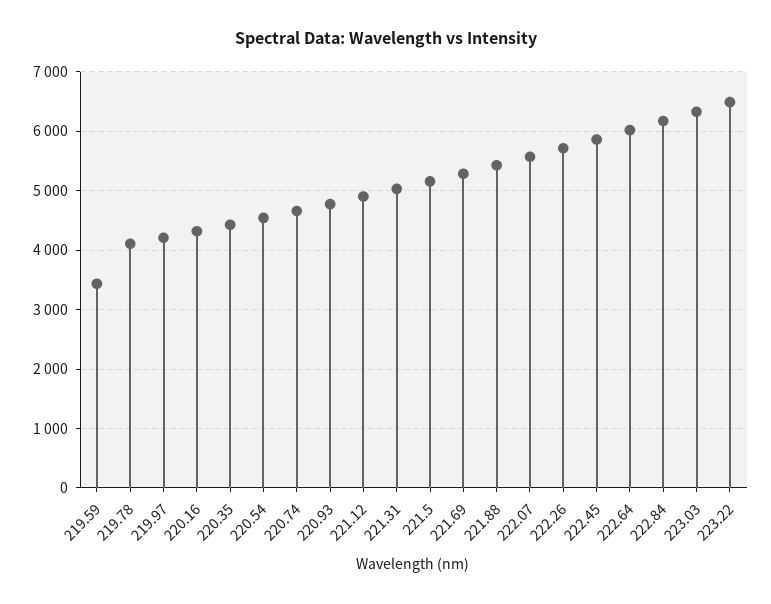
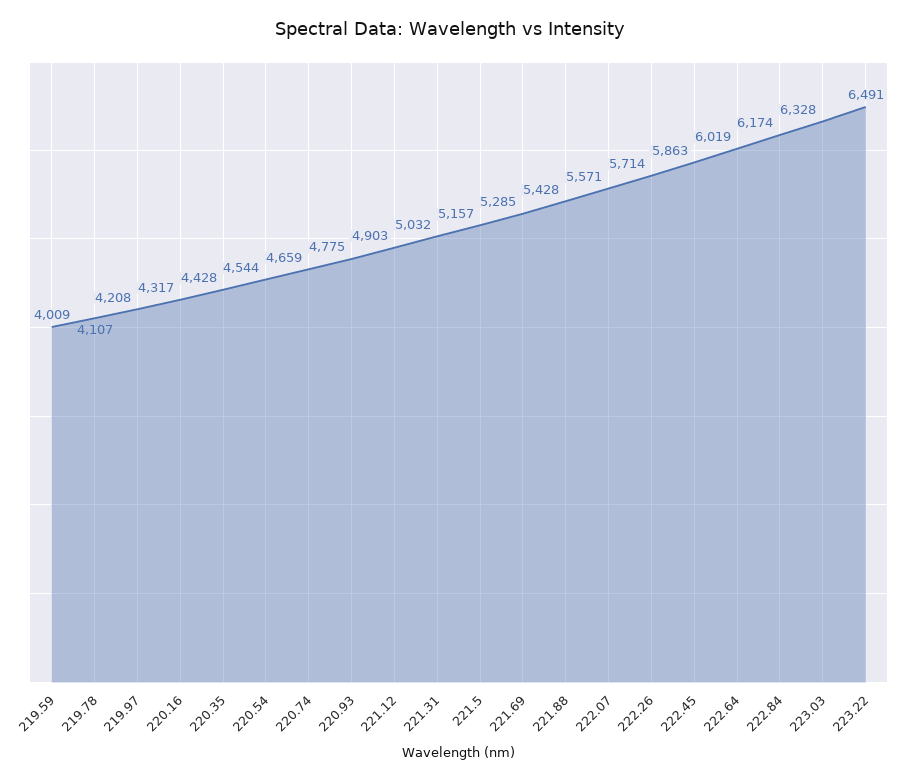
  {
-   "219.59": 3400,
+   "219.59": 4009,
    "219.78": 4107,
    "219.97": 4208,
    "220.16": 4317,
    "220.35": 4428,
    "220.54": 4544,
    "220.74": 4659,
    "220.93": 4775,
    "221.12": 4903,
    "221.31": 5032,
    "221.5": 5157,
    "221.69": 5285,
    "221.88": 5428,
    "222.07": 5571,
    "222.26": 5714,
    "222.45": 5863,
    "222.64": 6019,
    "222.84": 6174,
    "223.03": 6328,
    "223.22": 6491
  }

